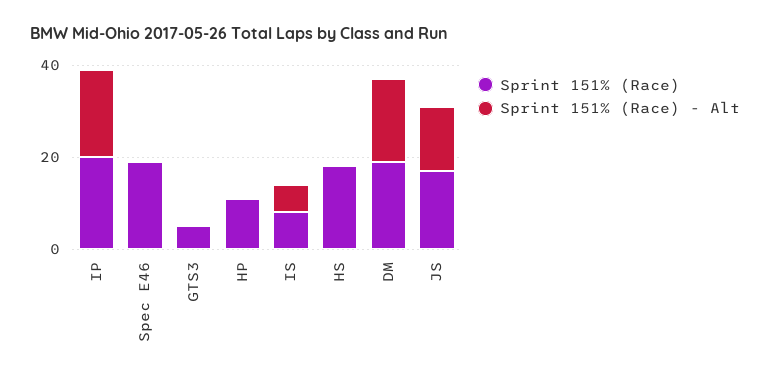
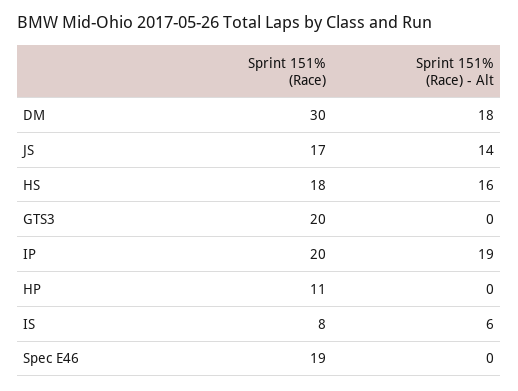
  {
    "Sprint 151% (Race)": {
      "IP": 20,
      "Spec E46": 19,
-     "GTS3": 5,
+     "GTS3": 20,
      "HP": 11,
      "IS": 8,
      "HS": 18,
-     "DM": 20,
+     "DM": 30,
      "JS": 17
    },
    "Sprint 151% (Race) - Alt": {
      "IP": 19,
      "Spec E46": 0,
      "GTS3": 0,
      "HP": 0,
      "IS": 6,
-     "HS": 0,
+     "HS": 16,
      "DM": 18,
      "JS": 14
    }
  }

